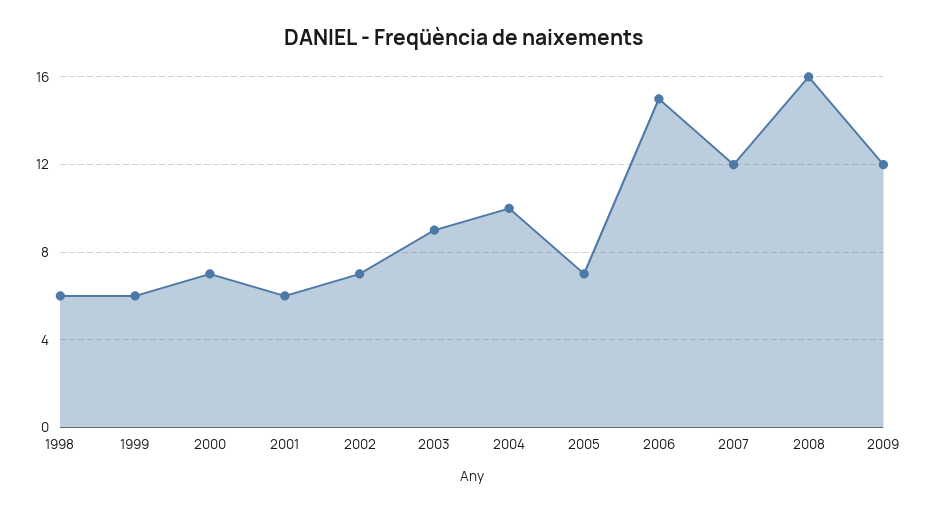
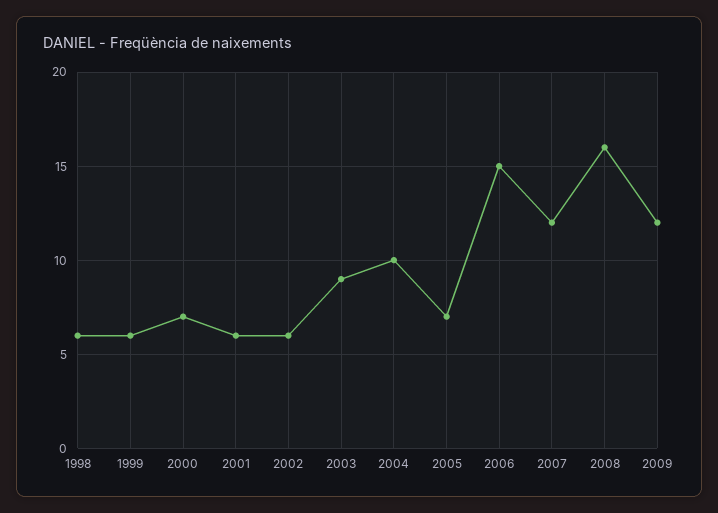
  {
    "1998": 6,
    "1999": 6,
    "2000": 7,
    "2001": 6,
-   "2002": 7,
+   "2002": 6,
    "2003": 9,
    "2004": 10,
    "2005": 7,
    "2006": 15,
    "2007": 12,
    "2008": 16,
    "2009": 12
  }

